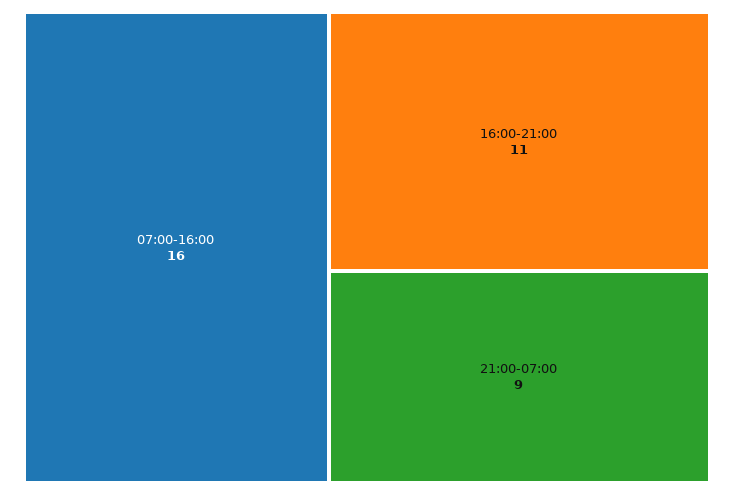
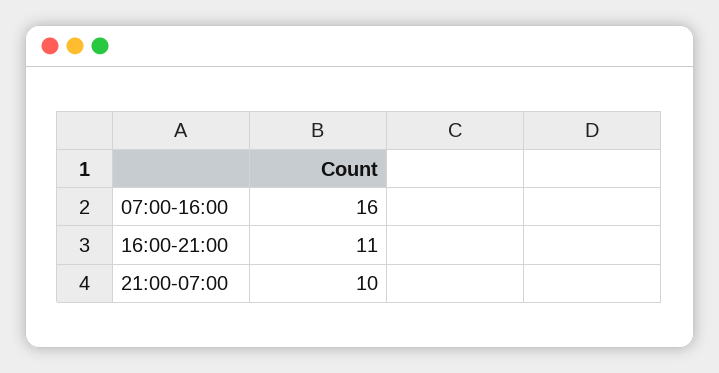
  {
    "07:00-16:00": 16,
    "16:00-21:00": 11,
-   "21:00-07:00": 9
+   "21:00-07:00": 10
  }

